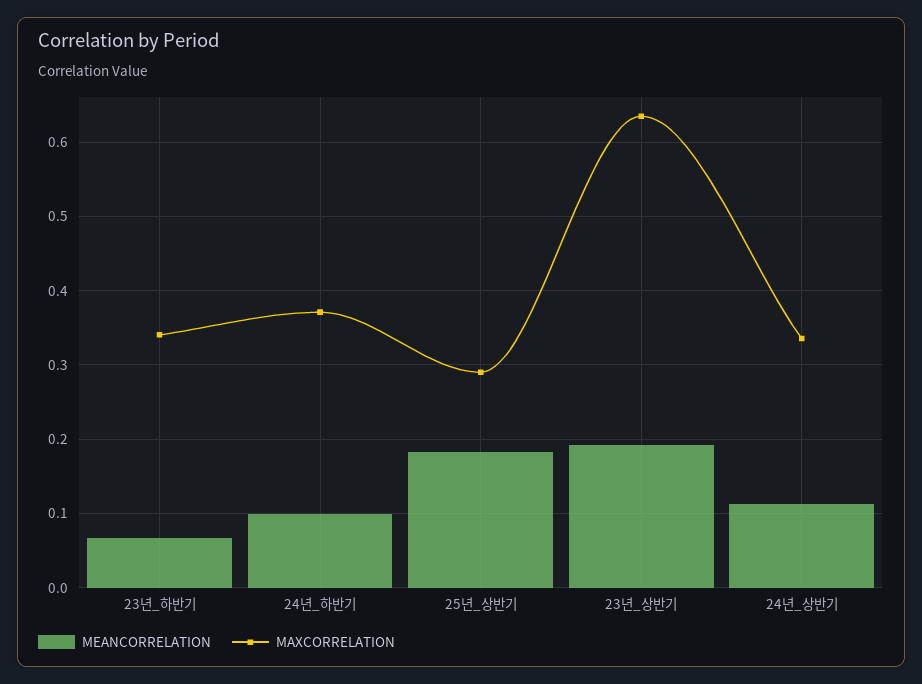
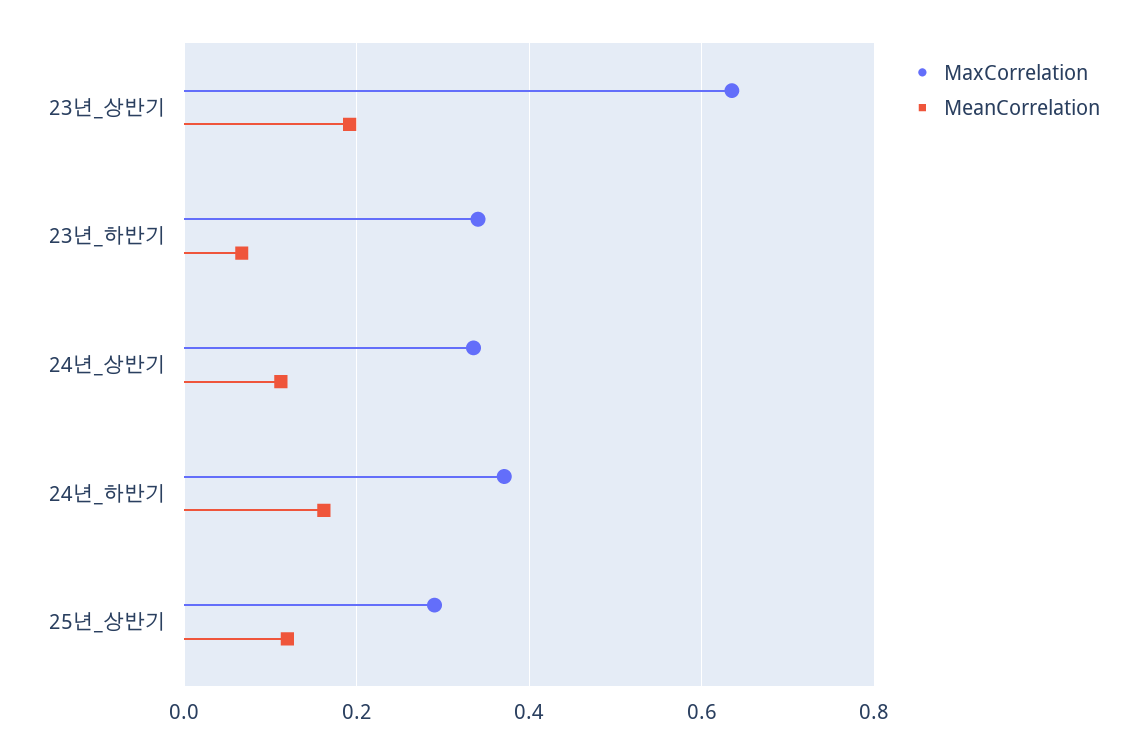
  {
    "MEANCORRELATION": {
      "23년_하반기": 0.07,
-     "24년_하반기": 0.1,
+     "24년_하반기": 0.16,
-     "25년_상반기": 0.18,
+     "25년_상반기": 0.12,
      "23년_상반기": 0.19,
      "24년_상반기": 0.11
    },
    "MAXCORRELATION": {
      "23년_하반기": 0.34,
      "24년_하반기": 0.37,
      "25년_상반기": 0.29,
      "23년_상반기": 0.63,
      "24년_상반기": 0.34
    }
  }

